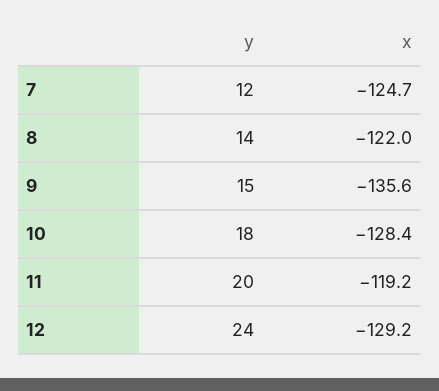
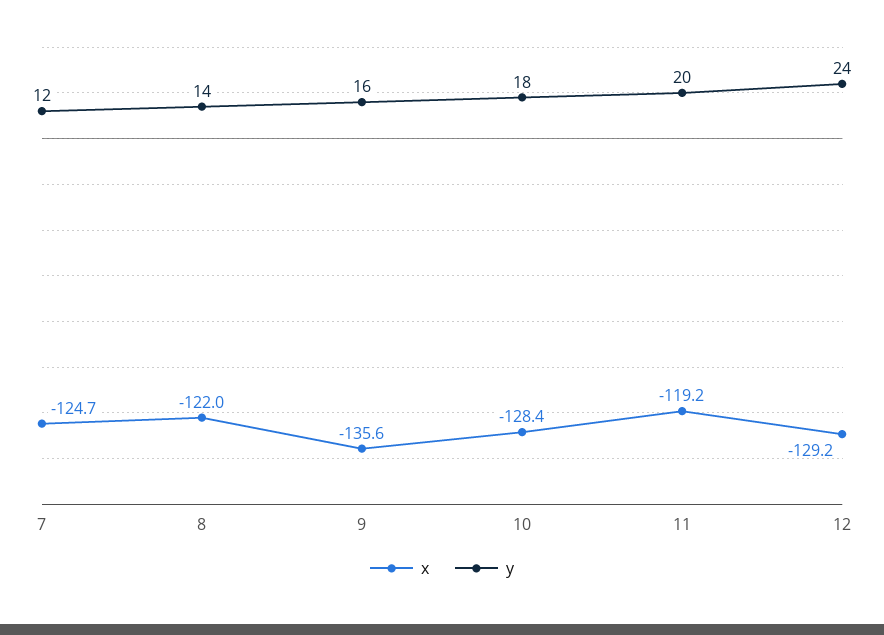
  {
    "y": {
      "7": 12,
      "8": 14,
-     "9": 15,
+     "9": 16,
      "10": 18,
      "11": 20,
      "12": 24
    },
    "x": {
      "7": -124.7,
      "8": -122,
      "9": -135.6,
      "10": -128.4,
      "11": -119.2,
      "12": -129.2
    }
  }

